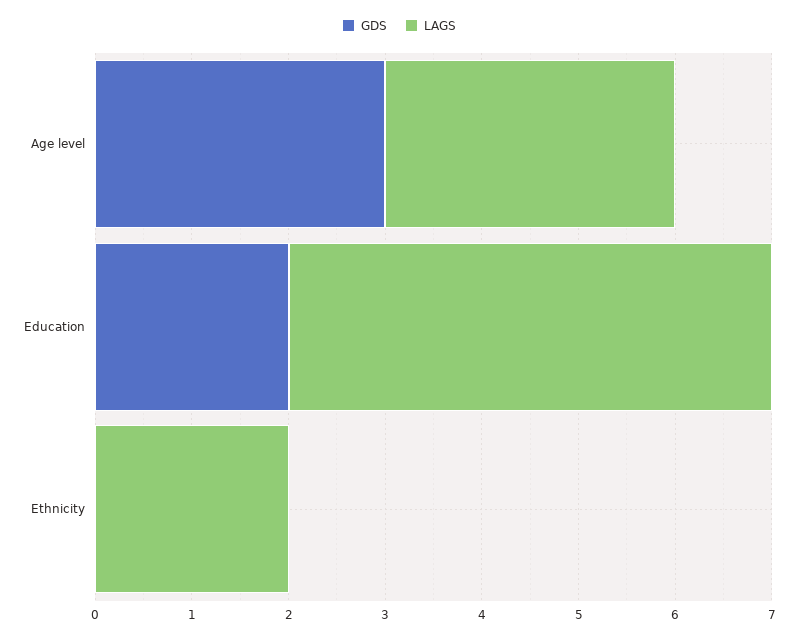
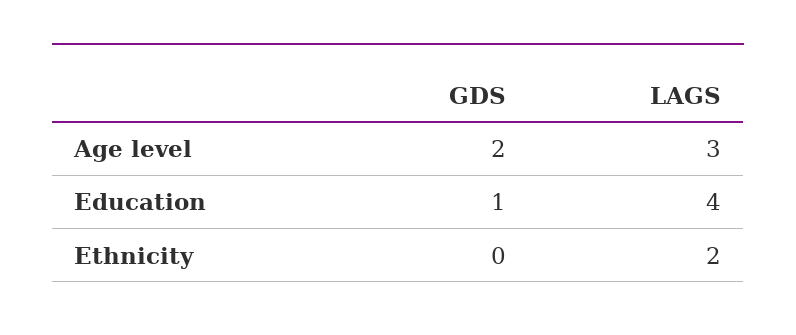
  {
    "GDS": {
-     "Age level": 3,
+     "Age level": 2,
-     "Education": 2,
+     "Education": 1,
      "Ethnicity": 0
    },
    "LAGS": {
      "Age level": 3,
-     "Education": 5,
+     "Education": 4,
      "Ethnicity": 2
    }
  }

